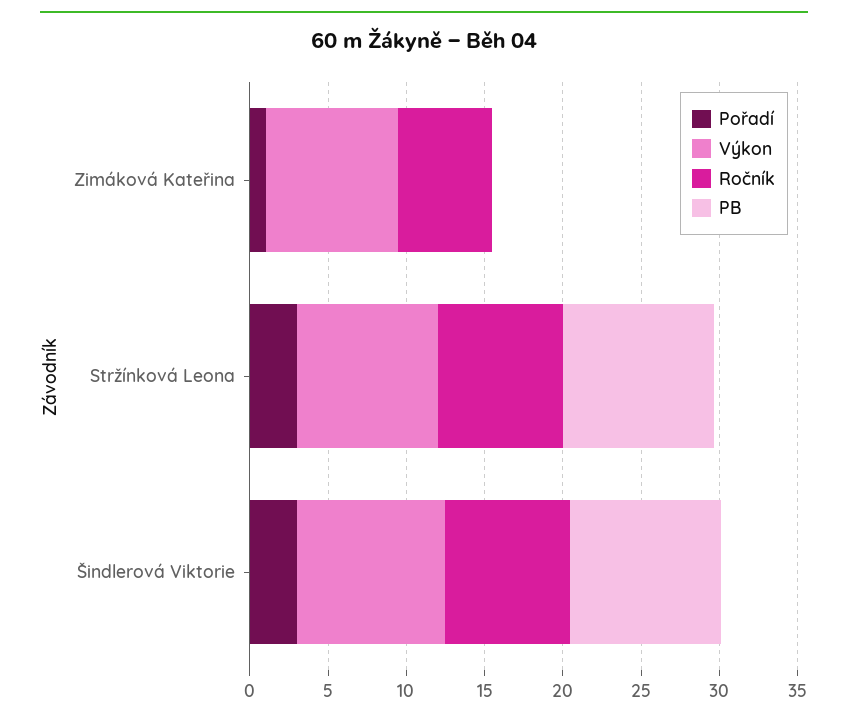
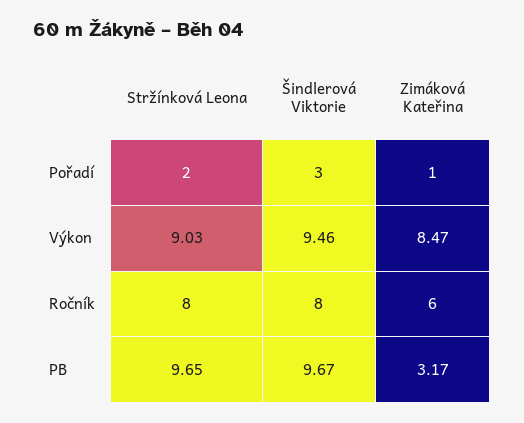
  {
    "Pořadí": {
      "Zimáková Kateřina": 1,
-     "Stržínková Leona": 3,
+     "Stržínková Leona": 2,
      "Šindlerová Viktorie": 3
    },
    "Výkon": {
      "Zimáková Kateřina": 8.47,
      "Stržínková Leona": 9.03,
      "Šindlerová Viktorie": 9.46
    },
    "Ročník": {
      "Zimáková Kateřina": 6,
      "Stržínková Leona": 8,
      "Šindlerová Viktorie": 8
    },
    "PB": {
-     "Zimáková Kateřina": 0,
+     "Zimáková Kateřina": 3.17,
      "Stržínková Leona": 9.65,
      "Šindlerová Viktorie": 9.67
    }
  }

